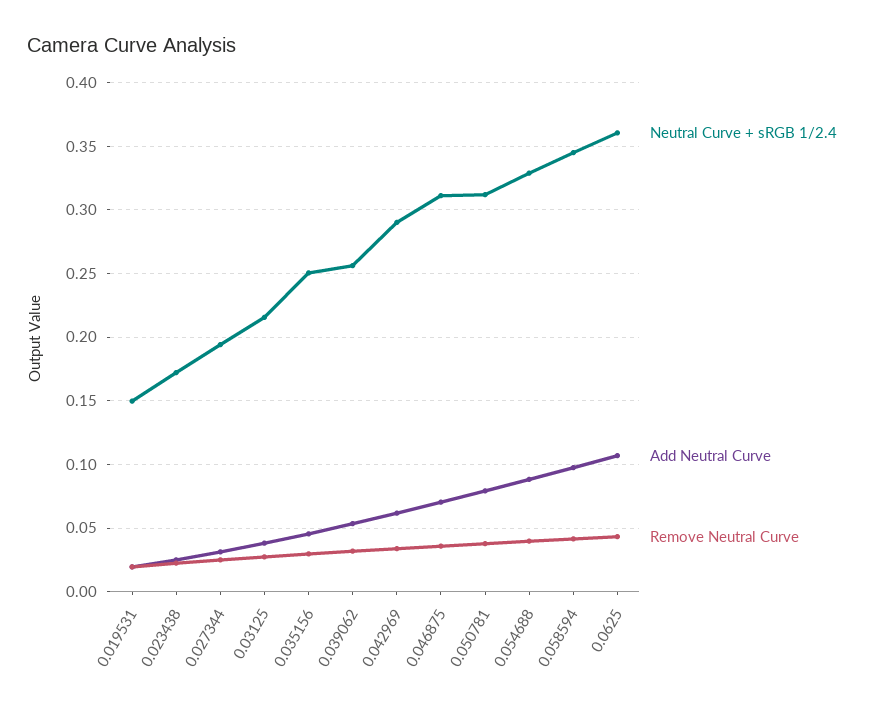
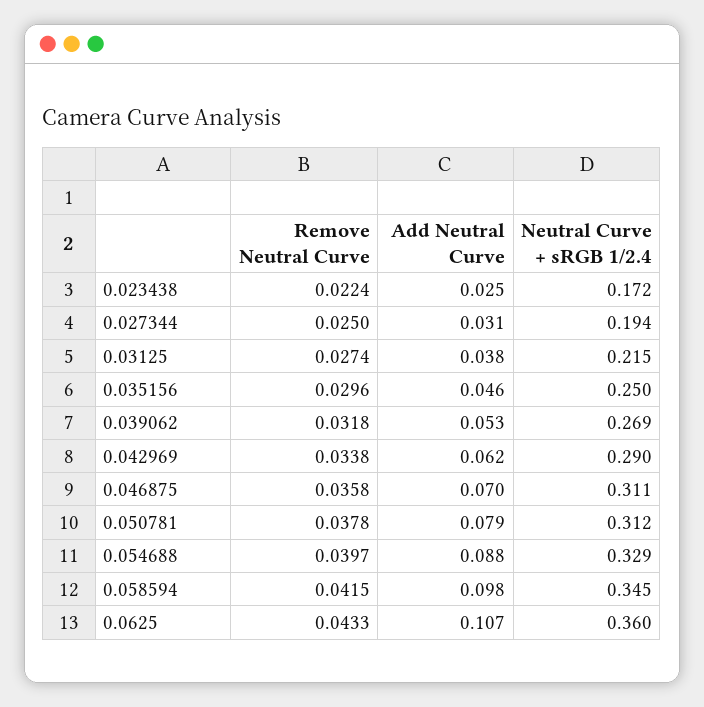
  {
    "Neutral Curve + sRGB 1/2.4": {
-     "0.019531": 0.15,
      "0.023438": 0.172,
      "0.027344": 0.194,
      "0.03125": 0.215,
      "0.035156": 0.25,
-     "0.039062": 0.255,
+     "0.039062": 0.269,
      "0.042969": 0.29,
      "0.046875": 0.311,
      "0.050781": 0.312,
      "0.054688": 0.329,
      "0.058594": 0.345,
      "0.0625": 0.36
    },
    "Add Neutral Curve": {
-     "0.019531": 0.02,
      "0.023438": 0.025,
      "0.027344": 0.031,
      "0.03125": 0.038,
      "0.035156": 0.046,
      "0.039062": 0.053,
      "0.042969": 0.062,
      "0.046875": 0.07,
      "0.050781": 0.079,
      "0.054688": 0.088,
      "0.058594": 0.098,
      "0.0625": 0.107
    },
    "Remove Neutral Curve": {
-     "0.019531": 0.02,
      "0.023438": 0.0224,
      "0.027344": 0.025,
      "0.03125": 0.0274,
      "0.035156": 0.0296,
      "0.039062": 0.0318,
      "0.042969": 0.0338,
      "0.046875": 0.0358,
      "0.050781": 0.0378,
      "0.054688": 0.0397,
      "0.058594": 0.0415,
      "0.0625": 0.0433
    }
  }

